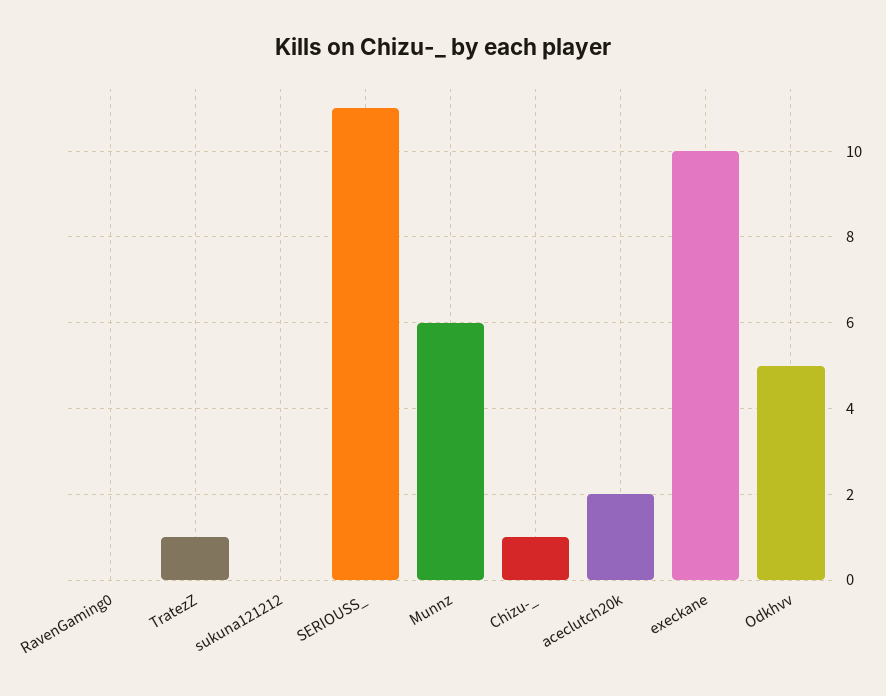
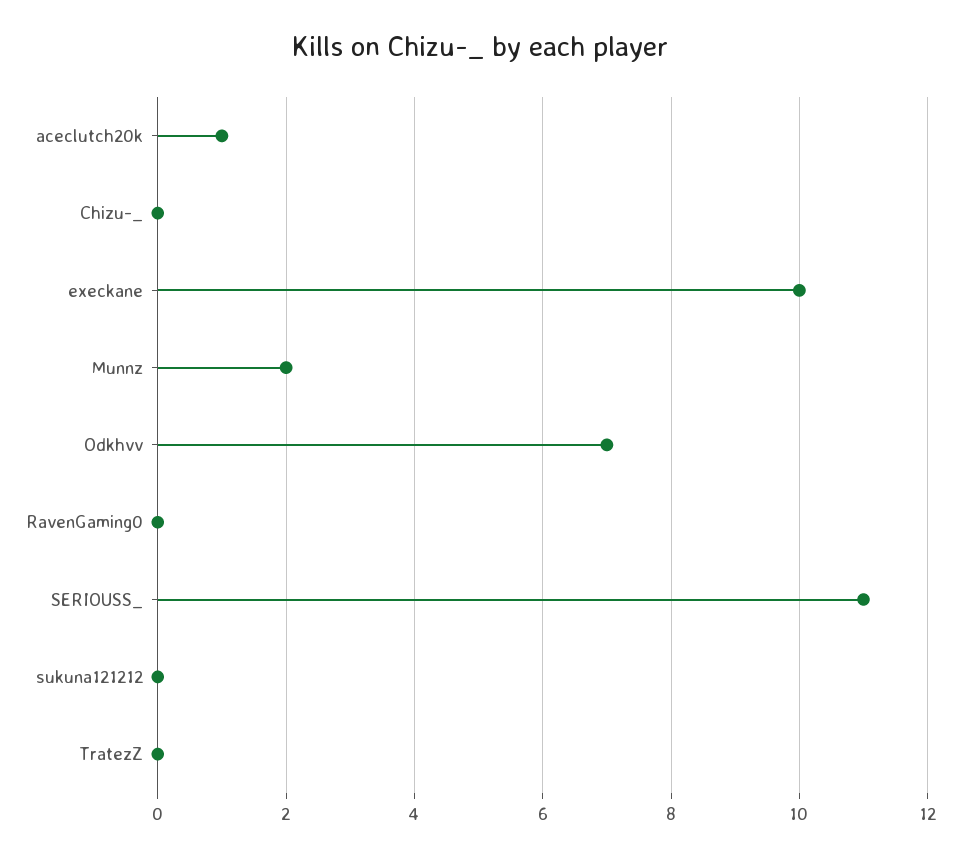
  {
    "RavenGaming0": 0,
-   "TratezZ": 1,
+   "TratezZ": 0,
    "sukuna121212": 0,
    "SERIOUSS_": 11,
-   "Munnz": 6,
+   "Munnz": 2,
-   "Chizu-_": 1,
+   "Chizu-_": 0,
-   "aceclutch20k": 2,
+   "aceclutch20k": 1,
    "execkane": 10,
-   "Odkhvv": 5
+   "Odkhvv": 7
  }

